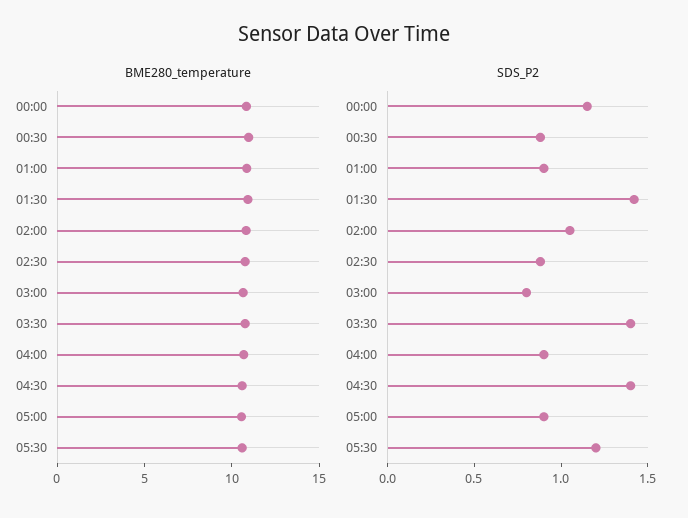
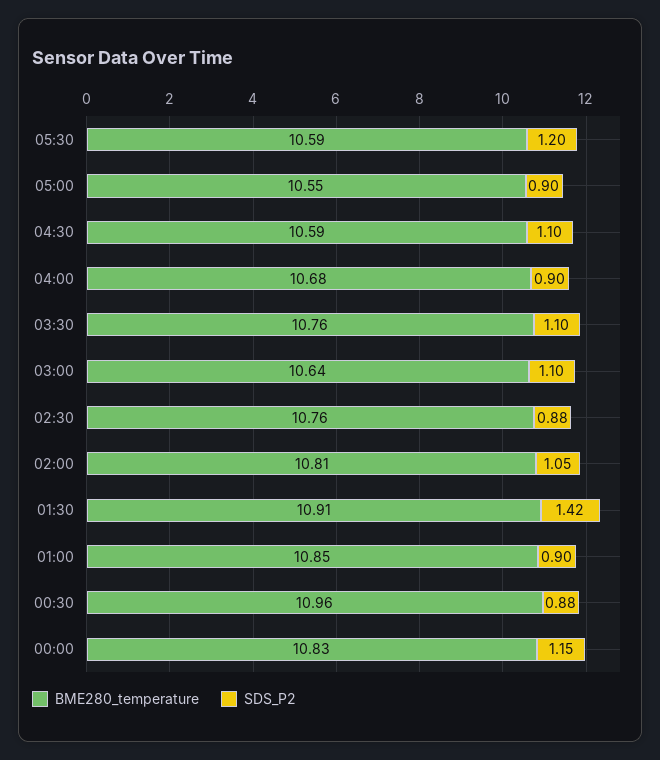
  {
    "BME280_temperature": {
      "00:00": 10.83,
      "00:30": 10.96,
      "01:00": 10.85,
      "01:30": 10.91,
      "02:00": 10.81,
      "02:30": 10.76,
      "03:00": 10.64,
      "03:30": 10.76,
      "04:00": 10.68,
      "04:30": 10.59,
      "05:00": 10.55,
      "05:30": 10.59
    },
    "SDS_P2": {
      "00:00": 1.15,
      "00:30": 0.88,
      "01:00": 0.9,
      "01:30": 1.42,
      "02:00": 1.05,
      "02:30": 0.88,
-     "03:00": 0.8,
+     "03:00": 1.1,
-     "03:30": 1.4,
+     "03:30": 1.1,
      "04:00": 0.9,
-     "04:30": 1.4,
+     "04:30": 1.1,
      "05:00": 0.9,
      "05:30": 1.2
    }
  }

